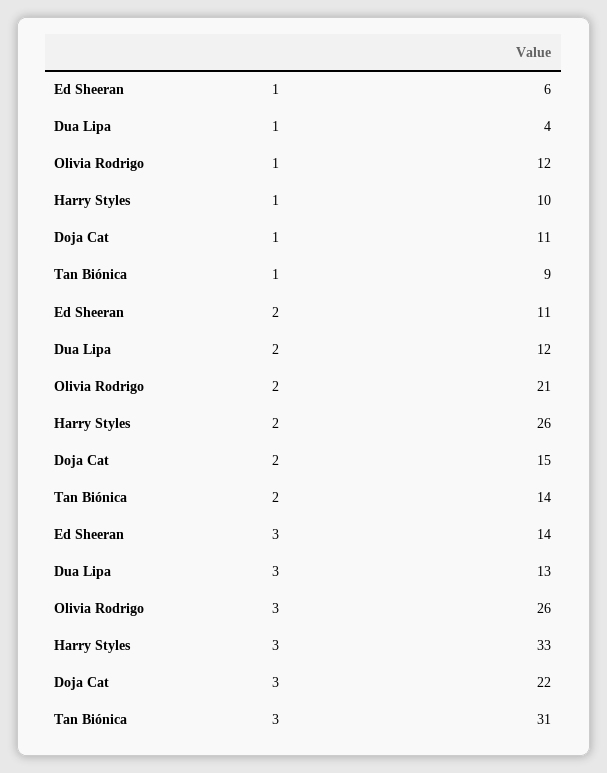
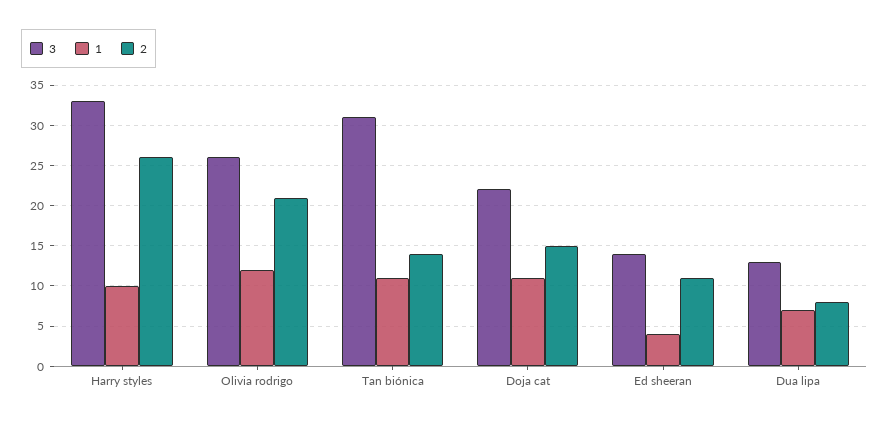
  {
    "1": {
-     "Ed Sheeran": 6,
+     "Ed Sheeran": 4,
-     "Dua Lipa": 4,
+     "Dua Lipa": 7,
      "Olivia Rodrigo": 12,
      "Harry Styles": 10,
      "Doja Cat": 11,
-     "Tan Biónica": 9
+     "Tan Biónica": 11
    },
    "2": {
      "Ed Sheeran": 11,
-     "Dua Lipa": 12,
+     "Dua Lipa": 8,
      "Olivia Rodrigo": 21,
      "Harry Styles": 26,
      "Doja Cat": 15,
      "Tan Biónica": 14
    },
    "3": {
      "Ed Sheeran": 14,
      "Dua Lipa": 13,
      "Olivia Rodrigo": 26,
      "Harry Styles": 33,
      "Doja Cat": 22,
      "Tan Biónica": 31
    }
  }

